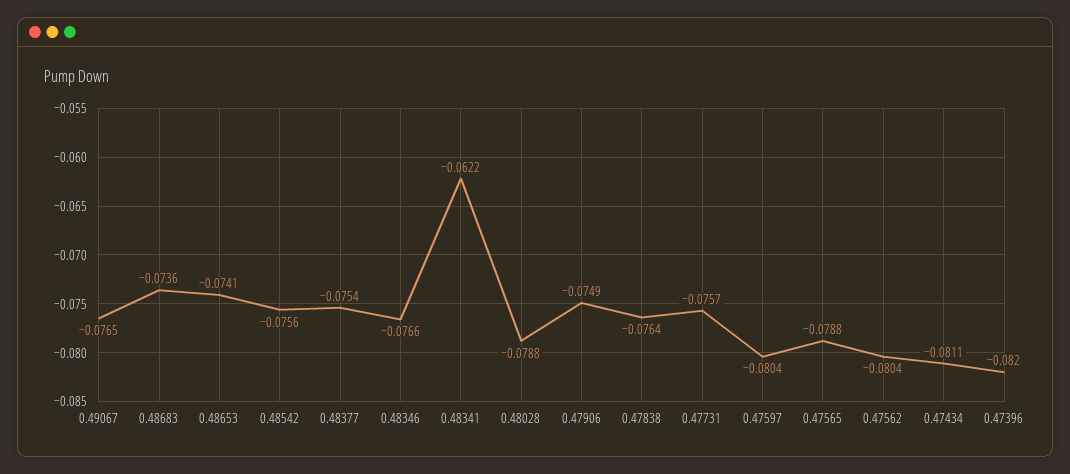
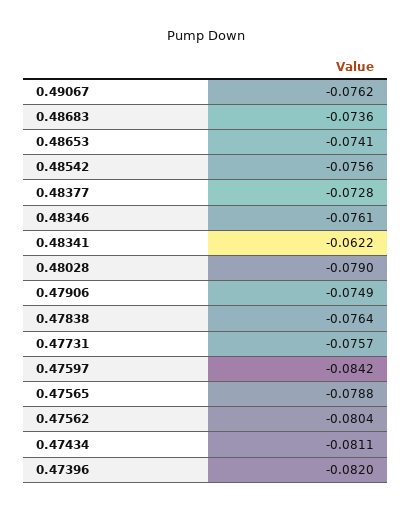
  {
-   "0.49067": -0.0765,
+   "0.49067": -0.0762,
    "0.48683": -0.0736,
    "0.48653": -0.0741,
    "0.48542": -0.0756,
-   "0.48377": -0.0754,
+   "0.48377": -0.0728,
-   "0.48346": -0.0766,
+   "0.48346": -0.0761,
    "0.48341": -0.0622,
-   "0.48028": -0.0788,
+   "0.48028": -0.079,
    "0.47906": -0.0749,
    "0.47838": -0.0764,
    "0.47731": -0.0757,
-   "0.47597": -0.0804,
+   "0.47597": -0.0842,
    "0.47565": -0.0788,
    "0.47562": -0.0804,
    "0.47434": -0.0811,
    "0.47396": -0.082
  }

